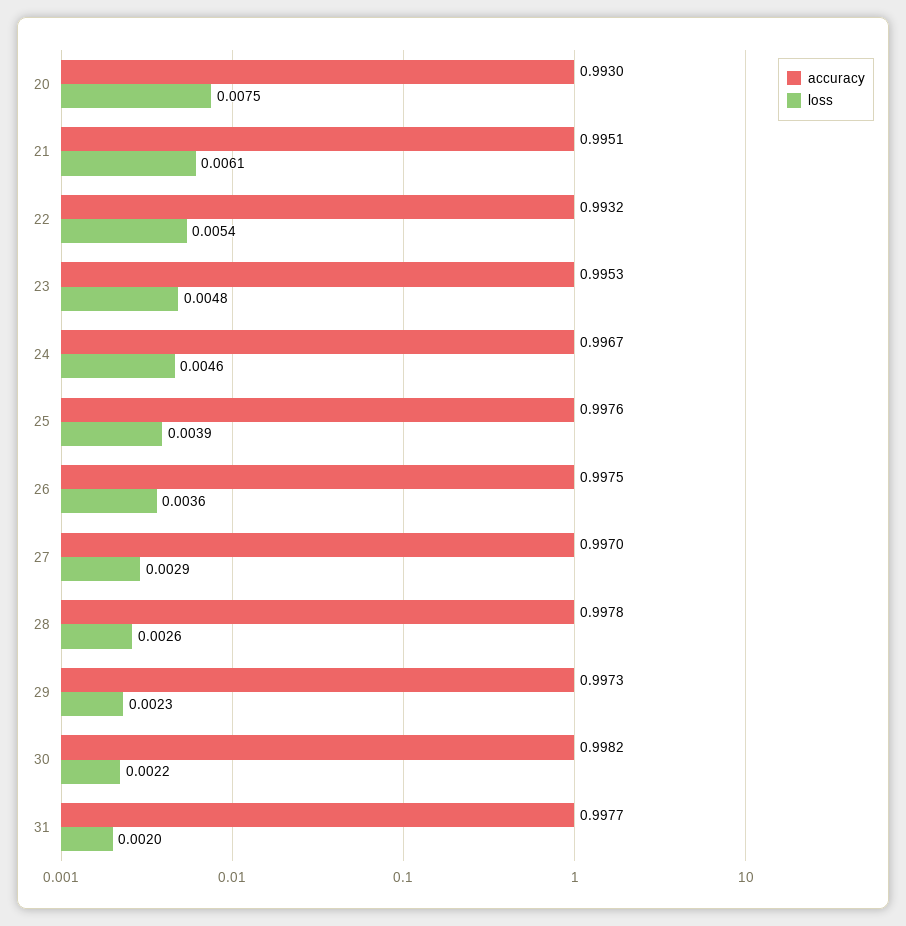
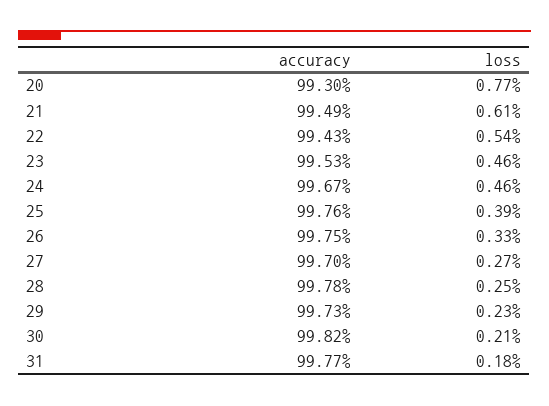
  {
    "accuracy": {
      "20": 0.993,
-     "21": 0.9951,
+     "21": 0.9949,
-     "22": 0.9932,
+     "22": 0.9943,
      "23": 0.9953,
      "24": 0.9967,
      "25": 0.9976,
      "26": 0.9975,
      "27": 0.997,
      "28": 0.9978,
      "29": 0.9973,
      "30": 0.9982,
      "31": 0.9977
    },
    "loss": {
-     "20": 0.0075,
+     "20": 0.0077,
      "21": 0.0061,
      "22": 0.0054,
-     "23": 0.0048,
+     "23": 0.0046,
      "24": 0.0046,
      "25": 0.0039,
-     "26": 0.0036,
+     "26": 0.0033,
-     "27": 0.0029,
+     "27": 0.0027,
-     "28": 0.0026,
+     "28": 0.0025,
      "29": 0.0023,
-     "30": 0.0022,
+     "30": 0.0021,
-     "31": 0.002
+     "31": 0.0018
    }
  }

